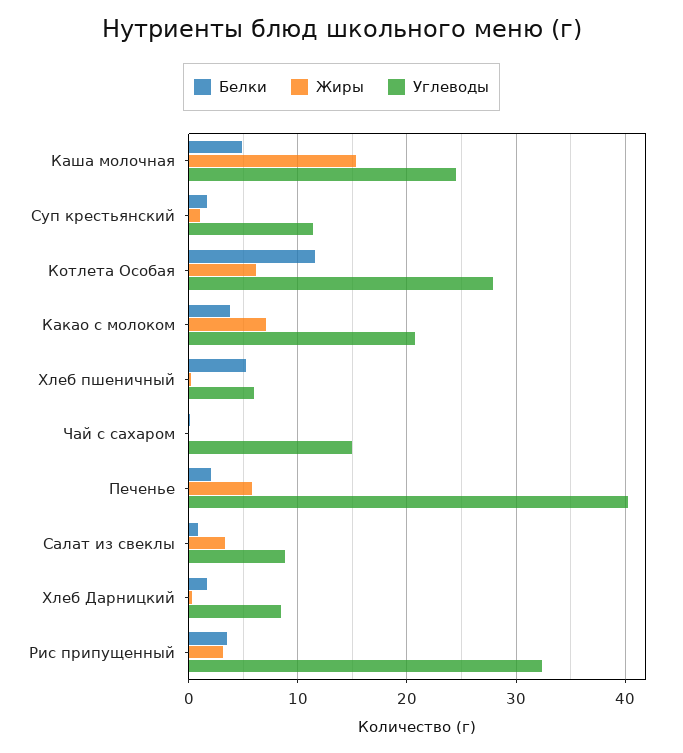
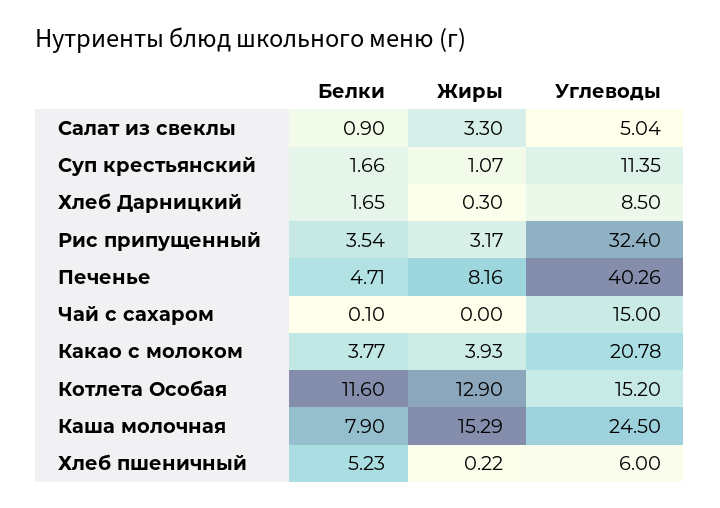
  {
    "Белки": {
-     "Каша молочная": 5,
+     "Каша молочная": 7.9,
      "Суп крестьянский": 1.66,
      "Котлета Особая": 11.6,
      "Какао с молоком": 3.77,
      "Хлеб пшеничный": 5.23,
      "Чай с сахаром": 0.1,
-     "Печенье": 2,
+     "Печенье": 4.71,
      "Салат из свеклы": 0.9,
      "Хлеб Дарницкий": 1.65,
      "Рис припущенный": 3.54
    },
    "Жиры": {
      "Каша молочная": 15.29,
      "Суп крестьянский": 1.07,
-     "Котлета Особая": 6,
+     "Котлета Особая": 12.9,
-     "Какао с молоком": 7,
+     "Какао с молоком": 3.93,
      "Хлеб пшеничный": 0.22,
      "Чай с сахаром": 0,
-     "Печенье": 6,
+     "Печенье": 8.16,
      "Салат из свеклы": 3.3,
      "Хлеб Дарницкий": 0.3,
      "Рис припущенный": 3.17
    },
    "Углеводы": {
      "Каша молочная": 24.5,
      "Суп крестьянский": 11.35,
-     "Котлета Особая": 28,
+     "Котлета Особая": 15.2,
      "Какао с молоком": 20.78,
      "Хлеб пшеничный": 6,
      "Чай с сахаром": 15,
      "Печенье": 40.26,
-     "Салат из свеклы": 9,
+     "Салат из свеклы": 5.04,
      "Хлеб Дарницкий": 8.5,
      "Рис припущенный": 32.4
    }
  }

